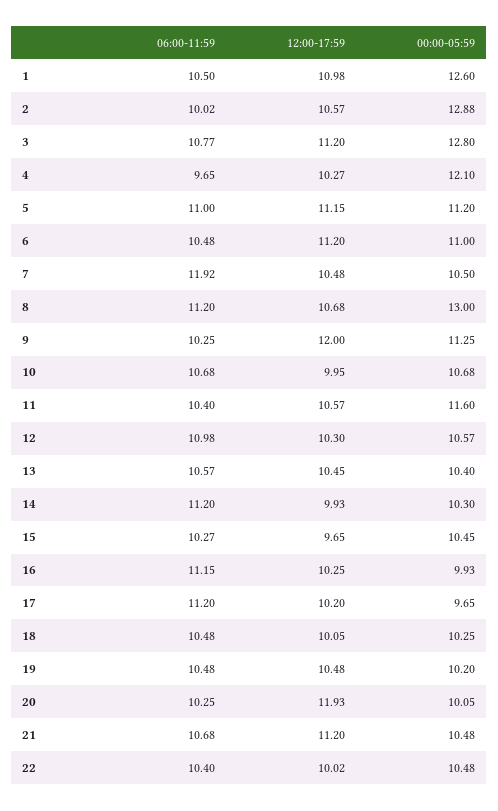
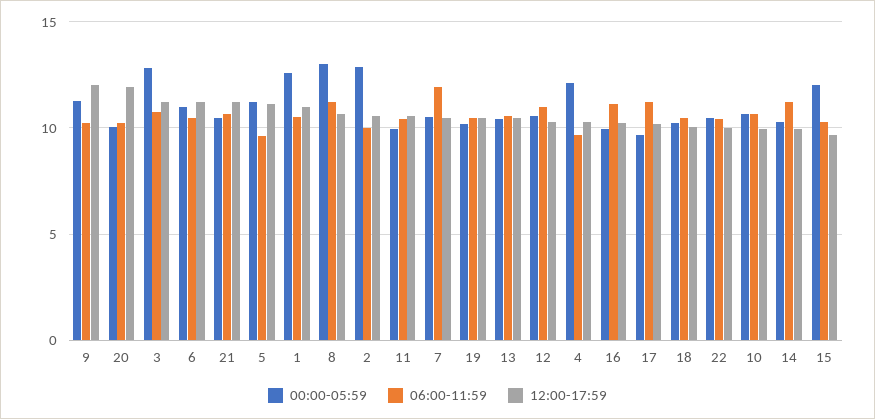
  {
    "06:00-11:59": {
      "1": 10.5,
      "2": 10.02,
      "3": 10.77,
      "4": 9.65,
-     "5": 11,
+     "5": 9.5,
      "6": 10.48,
      "7": 11.92,
      "8": 11.2,
      "9": 10.25,
      "10": 10.68,
      "11": 10.4,
      "12": 10.98,
      "13": 10.57,
      "14": 11.2,
      "15": 10.27,
      "16": 11.15,
      "17": 11.2,
      "18": 10.48,
      "19": 10.48,
      "20": 10.25,
      "21": 10.68,
      "22": 10.4
    },
    "12:00-17:59": {
      "1": 10.98,
      "2": 10.57,
      "3": 11.2,
      "4": 10.27,
      "5": 11.15,
      "6": 11.2,
      "7": 10.48,
      "8": 10.68,
      "9": 12,
      "10": 9.95,
      "11": 10.57,
      "12": 10.3,
      "13": 10.45,
      "14": 9.93,
      "15": 9.65,
      "16": 10.25,
      "17": 10.2,
      "18": 10.05,
      "19": 10.48,
      "20": 11.93,
      "21": 11.2,
      "22": 10.02
    },
    "00:00-05:59": {
      "1": 12.6,
      "2": 12.88,
      "3": 12.8,
      "4": 12.1,
      "5": 11.2,
      "6": 11,
      "7": 10.5,
      "8": 13,
      "9": 11.25,
      "10": 10.68,
-     "11": 11.6,
+     "11": 10,
      "12": 10.57,
      "13": 10.4,
      "14": 10.3,
-     "15": 10.45,
+     "15": 12,
      "16": 9.93,
      "17": 9.65,
      "18": 10.25,
      "19": 10.2,
      "20": 10.05,
      "21": 10.48,
      "22": 10.48
    }
  }

